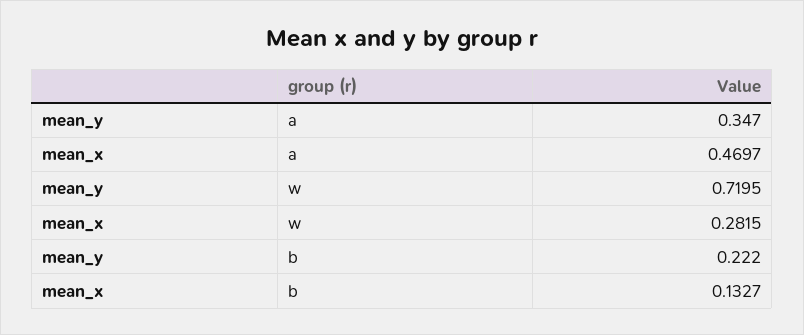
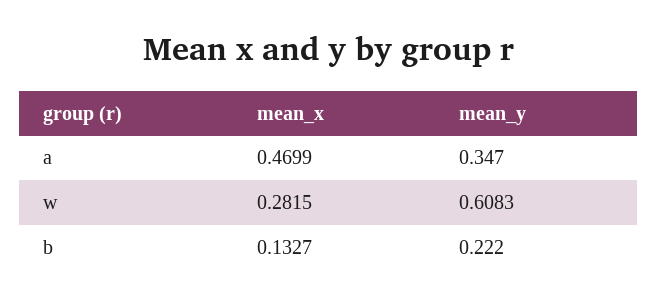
  {
    "mean_y": {
      "a": 0.347,
-     "w": 0.7195,
+     "w": 0.6083,
      "b": 0.222
    },
    "mean_x": {
-     "a": 0.4697,
+     "a": 0.4699,
      "w": 0.2815,
      "b": 0.1327
    }
  }

